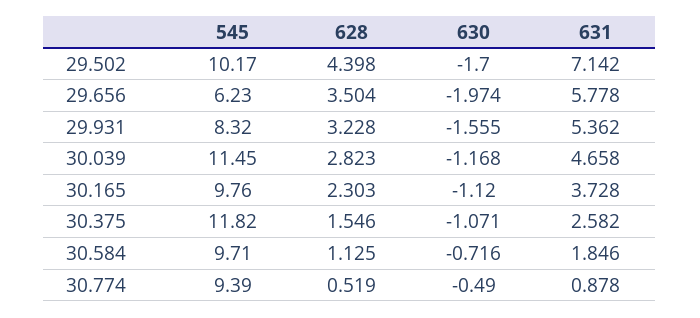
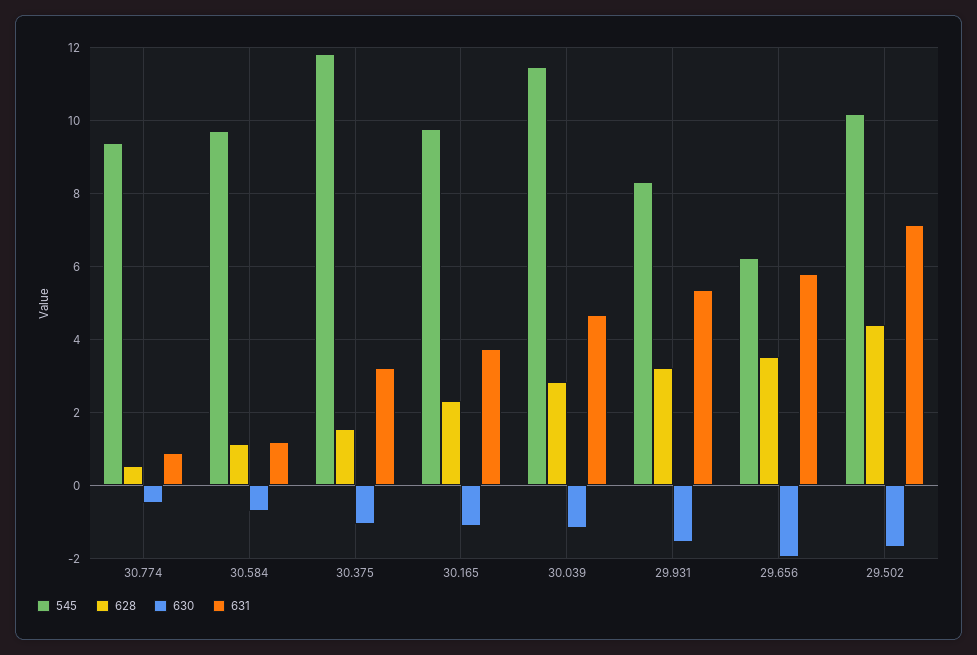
  {
    "545": {
      "29.502": 10.17,
      "29.656": 6.23,
      "29.931": 8.32,
      "30.039": 11.45,
      "30.165": 9.76,
      "30.375": 11.82,
      "30.584": 9.71,
      "30.774": 9.39
    },
    "628": {
      "29.502": 4.398,
      "29.656": 3.504,
      "29.931": 3.228,
      "30.039": 2.823,
      "30.165": 2.303,
      "30.375": 1.546,
      "30.584": 1.125,
      "30.774": 0.519
    },
    "630": {
      "29.502": -1.7,
      "29.656": -1.974,
      "29.931": -1.555,
      "30.039": -1.168,
      "30.165": -1.12,
      "30.375": -1.071,
      "30.584": -0.716,
      "30.774": -0.49
    },
    "631": {
      "29.502": 7.142,
      "29.656": 5.778,
      "29.931": 5.362,
      "30.039": 4.658,
      "30.165": 3.728,
-     "30.375": 2.582,
+     "30.375": 3.2,
-     "30.584": 1.846,
+     "30.584": 1.2,
      "30.774": 0.878
    }
  }

